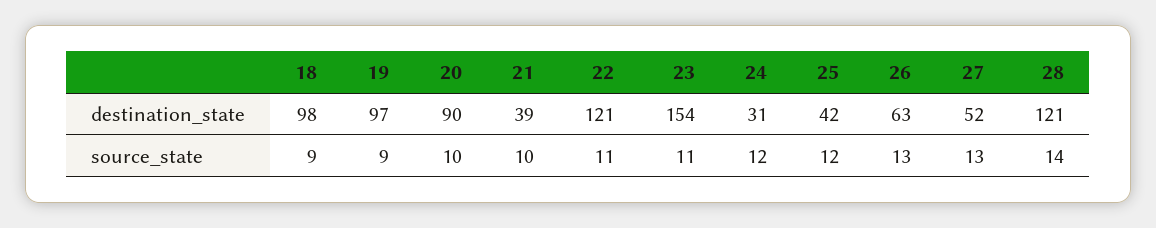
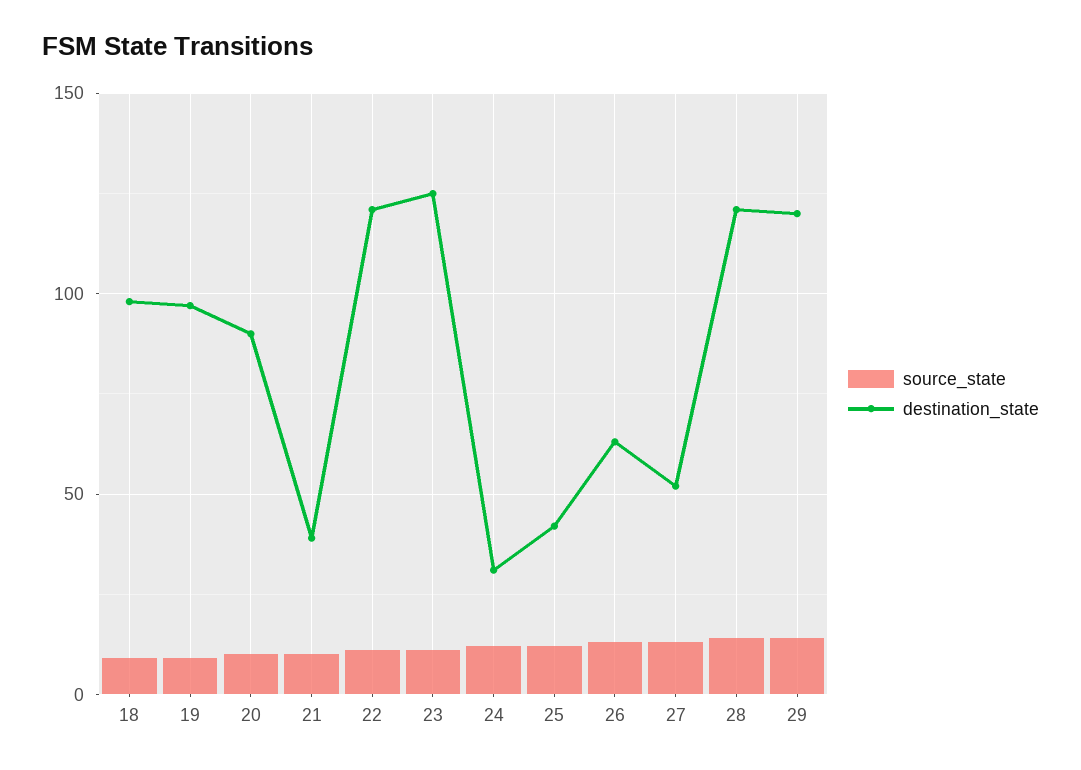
  {
    "destination_state": {
      "18": 98,
      "19": 97,
      "20": 90,
      "21": 39,
      "22": 121,
-     "23": 154,
+     "23": 125,
      "24": 31,
      "25": 42,
      "26": 63,
      "27": 52,
-     "28": 121
+     "28": 121,
+     "29": 120
    },
    "source_state": {
      "18": 9,
      "19": 9,
      "20": 10,
      "21": 10,
      "22": 11,
      "23": 11,
      "24": 12,
      "25": 12,
      "26": 13,
      "27": 13,
-     "28": 14
+     "28": 14,
+     "29": 15
    }
  }

